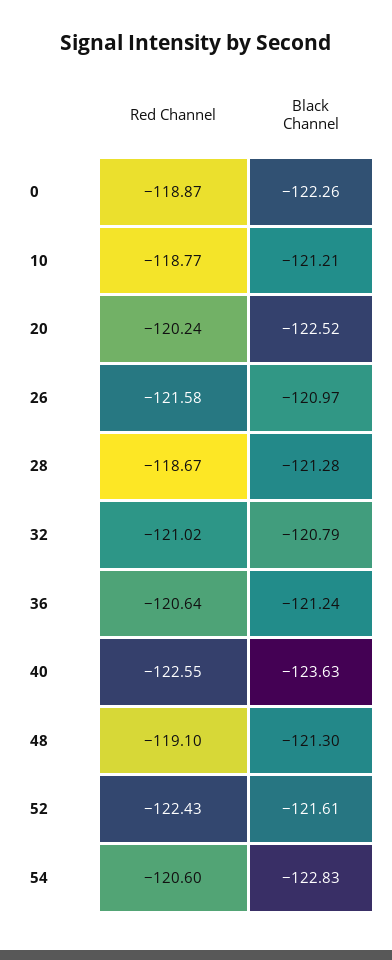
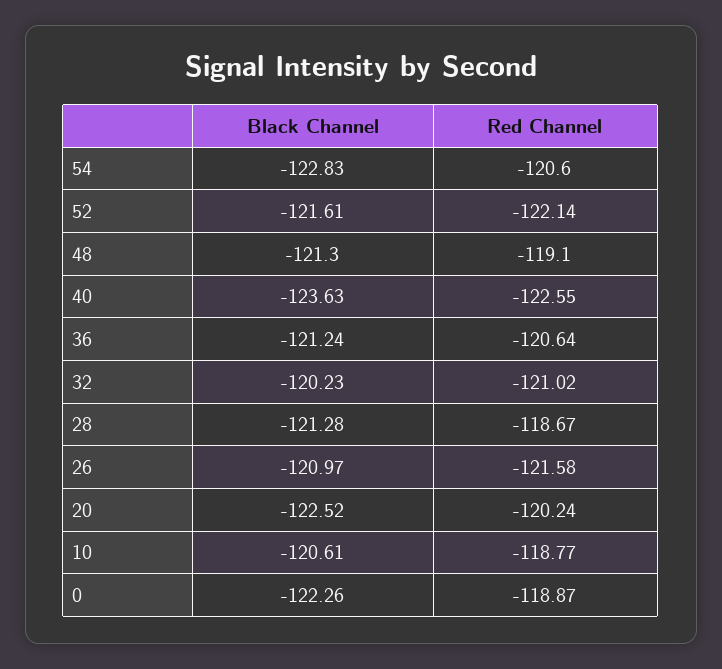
  {
    "Red Channel": {
      "0": -118.87,
      "10": -118.77,
      "20": -120.24,
      "26": -121.58,
      "28": -118.67,
      "32": -121.02,
      "36": -120.64,
      "40": -122.55,
      "48": -119.1,
-     "52": -122.43,
+     "52": -122.14,
      "54": -120.6
    },
    "Black Channel": {
      "0": -122.26,
-     "10": -121.21,
+     "10": -120.61,
      "20": -122.52,
      "26": -120.97,
      "28": -121.28,
-     "32": -120.79,
+     "32": -120.23,
      "36": -121.24,
      "40": -123.63,
      "48": -121.3,
      "52": -121.61,
      "54": -122.83
    }
  }

